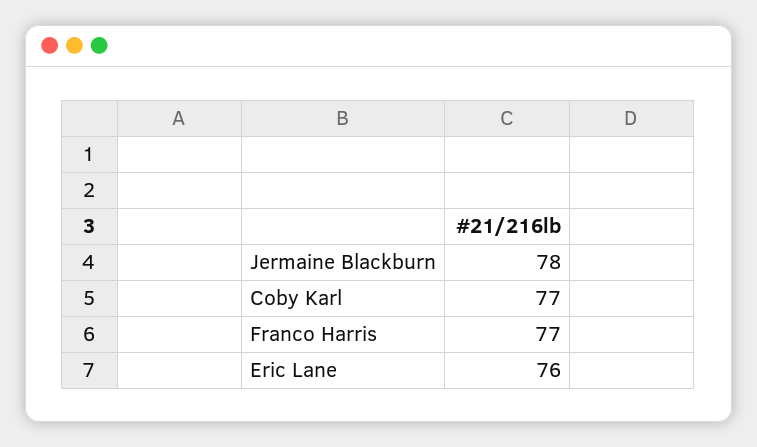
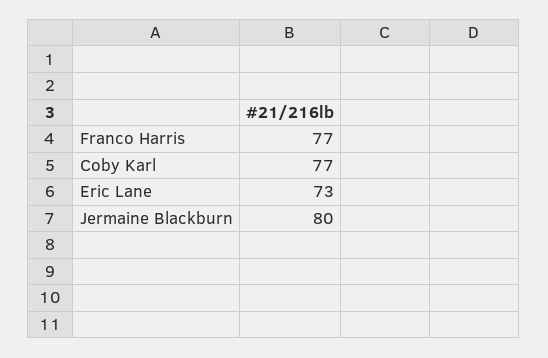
  {
-   "Jermaine Blackburn": 78,
+   "Jermaine Blackburn": 80,
    "Coby Karl": 77,
    "Franco Harris": 77,
-   "Eric Lane": 76
+   "Eric Lane": 73
  }

